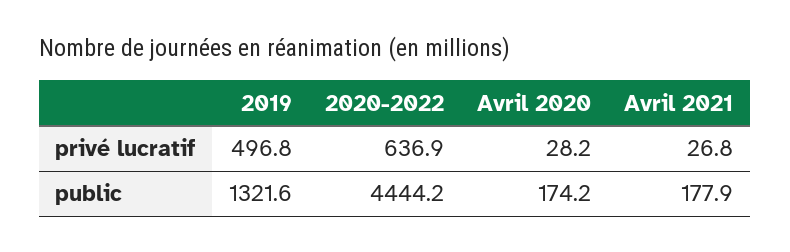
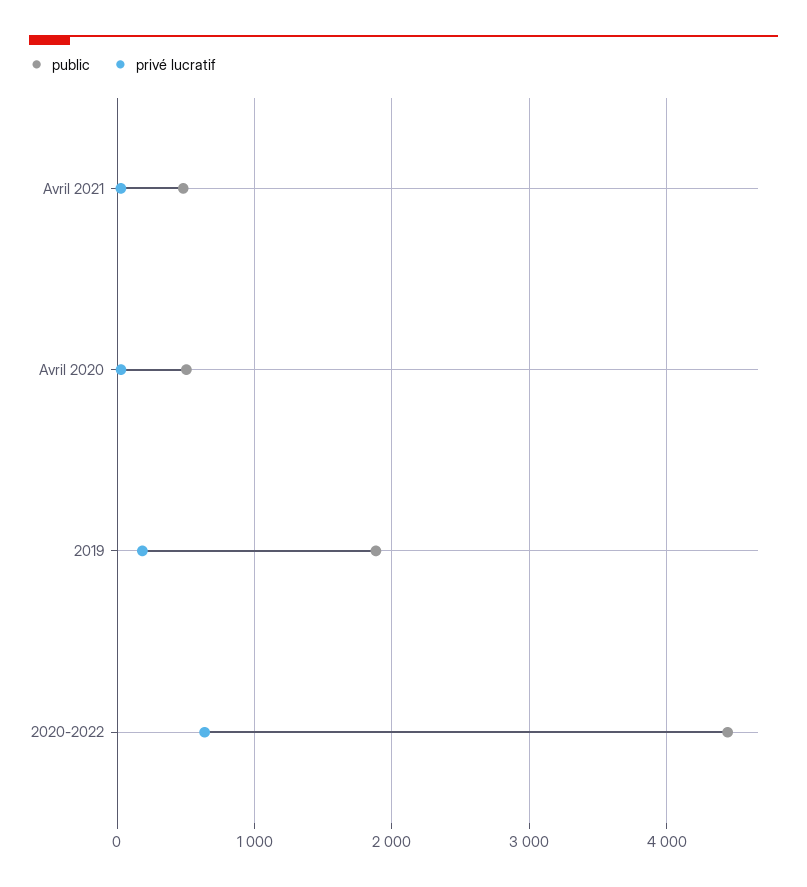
  {
    "privé lucratif": {
-     "2019": 496.8,
+     "2019": 200,
      "2020-2022": 636.9,
      "Avril 2020": 28.2,
      "Avril 2021": 26.8
    },
    "public": {
-     "2019": 1321.6,
+     "2019": 1900,
      "2020-2022": 4444.2,
-     "Avril 2020": 174.2,
+     "Avril 2020": 500,
-     "Avril 2021": 177.9
+     "Avril 2021": 500
    }
  }

